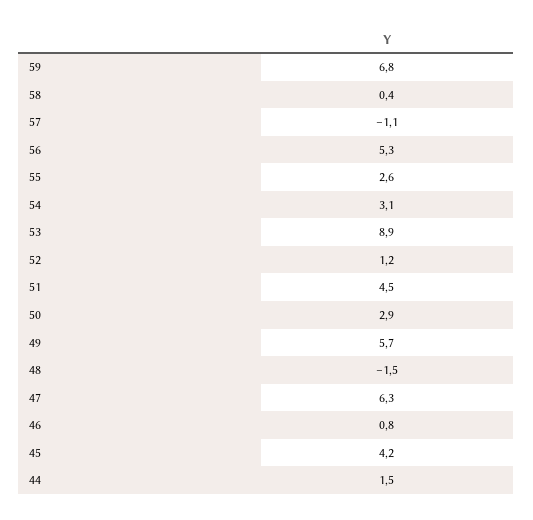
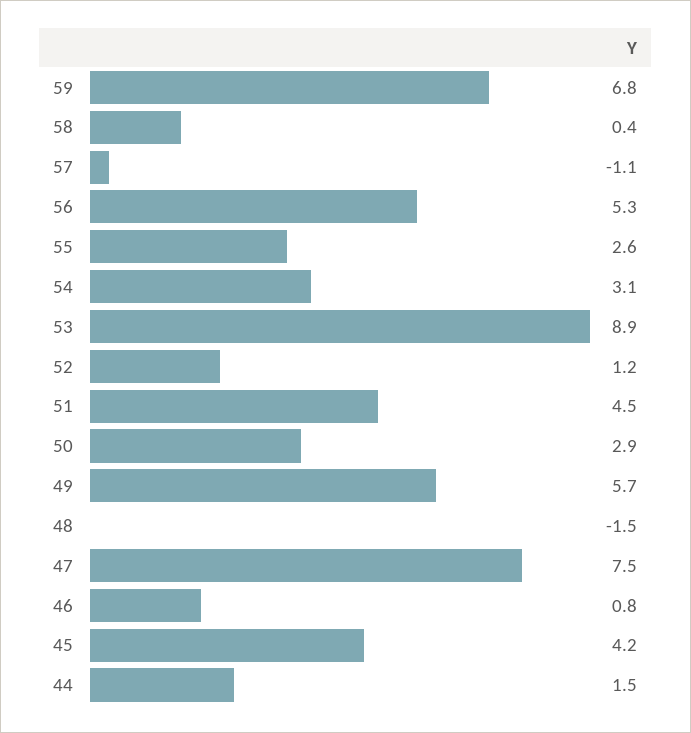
  {
    "59": 6.8,
    "58": 0.4,
    "57": -1.1,
    "56": 5.3,
    "55": 2.6,
    "54": 3.1,
    "53": 8.9,
    "52": 1.2,
    "51": 4.5,
    "50": 2.9,
    "49": 5.7,
    "48": -1.5,
-   "47": 6.3,
+   "47": 7.5,
    "46": 0.8,
    "45": 4.2,
    "44": 1.5
  }

